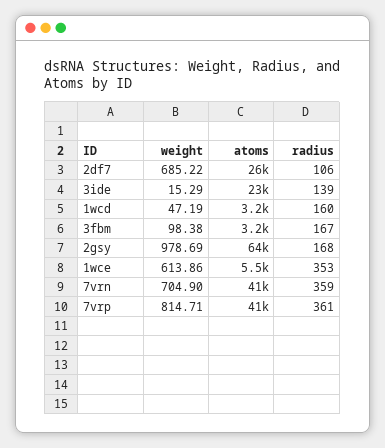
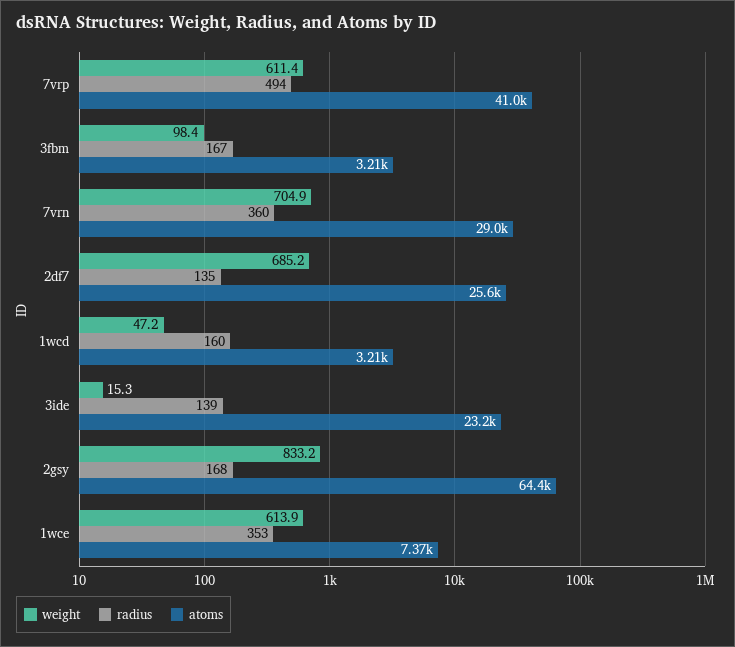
  {
    "weight": {
      "2df7": 685.22,
      "3ide": 15.29,
      "1wcd": 47.19,
      "3fbm": 98.38,
-     "2gsy": 978.69,
+     "2gsy": 833.2,
      "1wce": 613.86,
      "7vrn": 704.9,
-     "7vrp": 814.71
+     "7vrp": 611.4
    },
    "atoms": {
      "2df7": 25600,
      "3ide": 23200,
      "1wcd": 3210,
      "3fbm": 3210,
      "2gsy": 64400,
-     "1wce": 5500,
+     "1wce": 7370,
-     "7vrn": 41000,
+     "7vrn": 29000,
      "7vrp": 41000
    },
    "radius": {
-     "2df7": 106,
+     "2df7": 135,
      "3ide": 139,
      "1wcd": 160,
      "3fbm": 167,
      "2gsy": 168,
      "1wce": 353,
-     "7vrn": 359,
+     "7vrn": 360,
-     "7vrp": 361
+     "7vrp": 494
    }
  }

